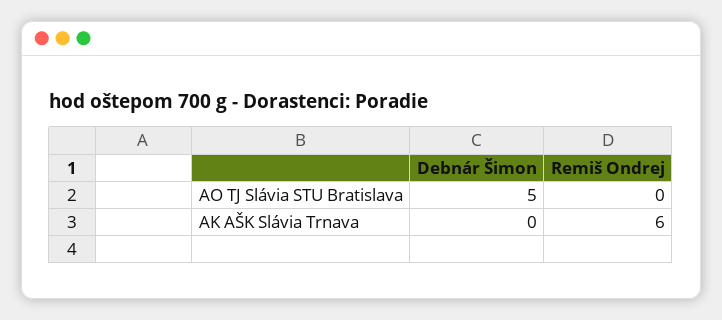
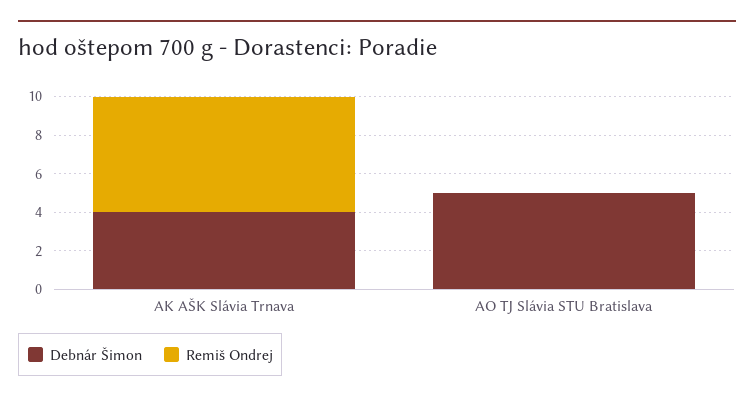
  {
    "Debnár Šimon": {
      "AO TJ Slávia STU Bratislava": 5,
-     "AK AŠK Slávia Trnava": 0
+     "AK AŠK Slávia Trnava": 4
    },
    "Remiš Ondrej": {
      "AO TJ Slávia STU Bratislava": 0,
      "AK AŠK Slávia Trnava": 6
    }
  }

